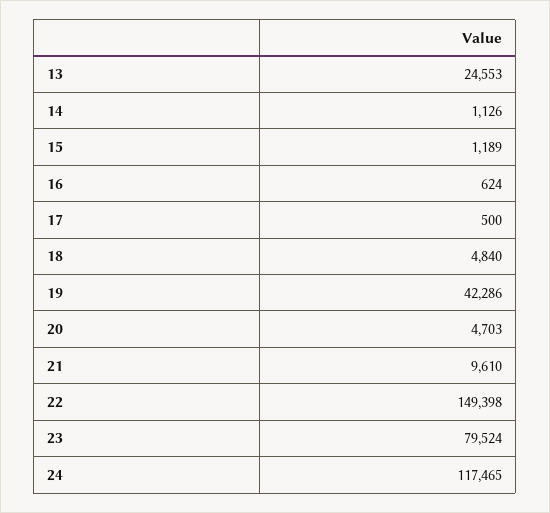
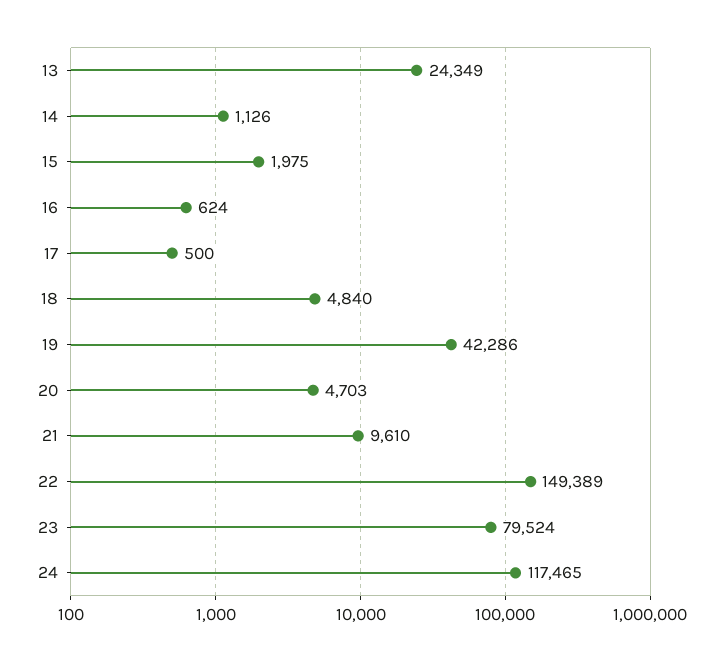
  {
-   "13": 24553,
+   "13": 24349,
    "14": 1126,
-   "15": 1189,
+   "15": 1975,
    "16": 624,
    "17": 500,
    "18": 4840,
    "19": 42286,
    "20": 4703,
    "21": 9610,
-   "22": 149398,
+   "22": 149389,
    "23": 79524,
    "24": 117465
  }

